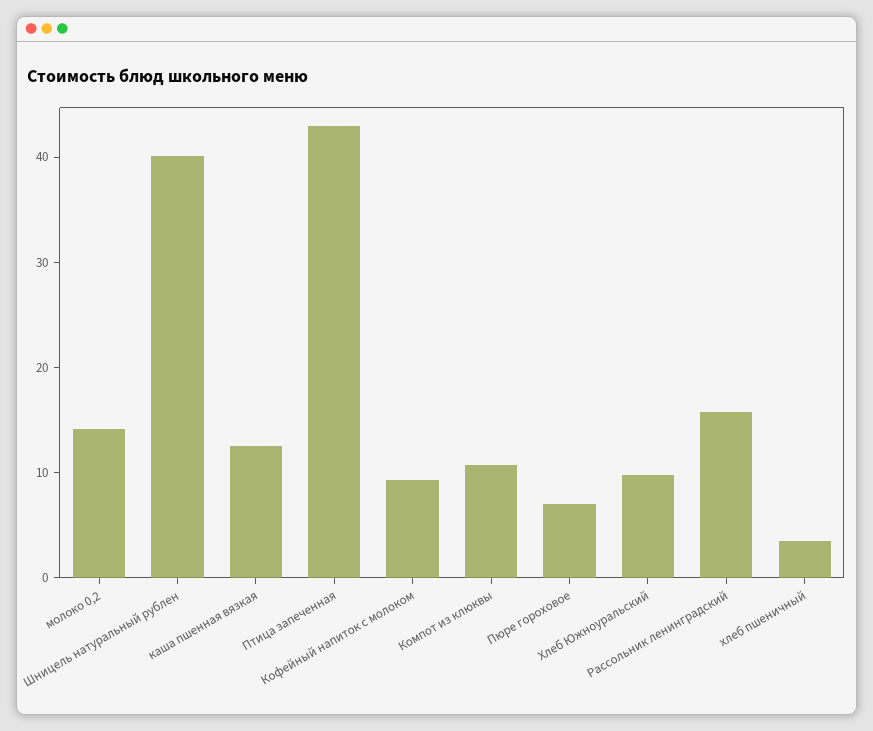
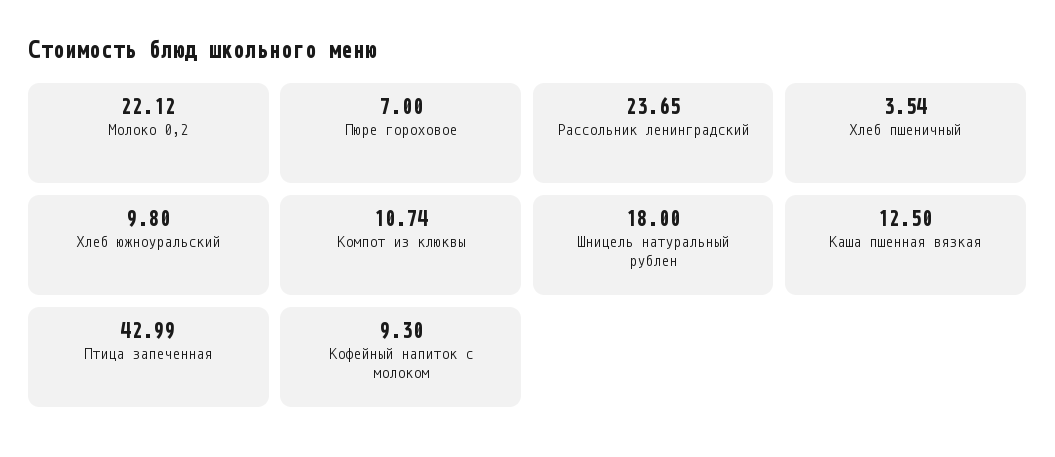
  {
-   "молоко 0,2": 14,
+   "молоко 0,2": 22.12,
-   "Шницель натуральный рублен": 40,
+   "Шницель натуральный рублен": 18,
    "каша пшенная вязкая": 12.5,
    "Птица запеченная": 42.99,
    "Кофейный напиток с молоком": 9.3,
    "Компот из клюквы": 10.74,
    "Пюре гороховое": 7,
    "Хлеб Южноуральский": 9.8,
-   "Рассольник ленинградский": 16,
+   "Рассольник ленинградский": 23.65,
    "хлеб пшеничный": 3.54
  }

